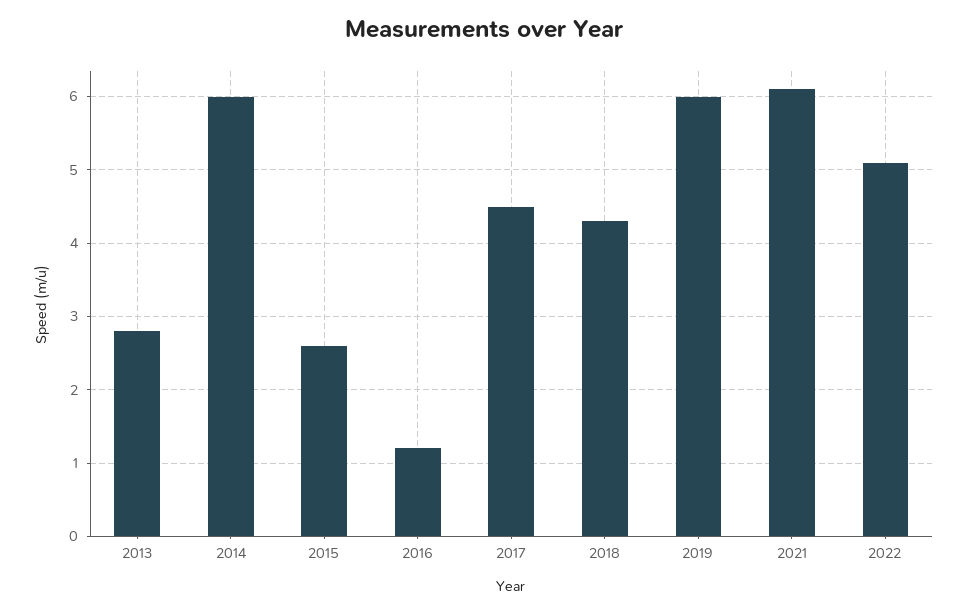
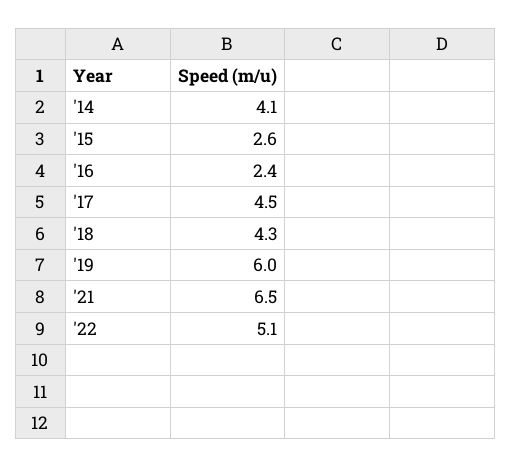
  {
-   "2013": 2.8,
-   "2014": 6,
+   "2014": 4.1,
    "2015": 2.6,
-   "2016": 1.2,
+   "2016": 2.4,
    "2017": 4.5,
    "2018": 4.3,
    "2019": 6,
-   "2021": 6.1,
+   "2021": 6.5,
    "2022": 5.1
  }

